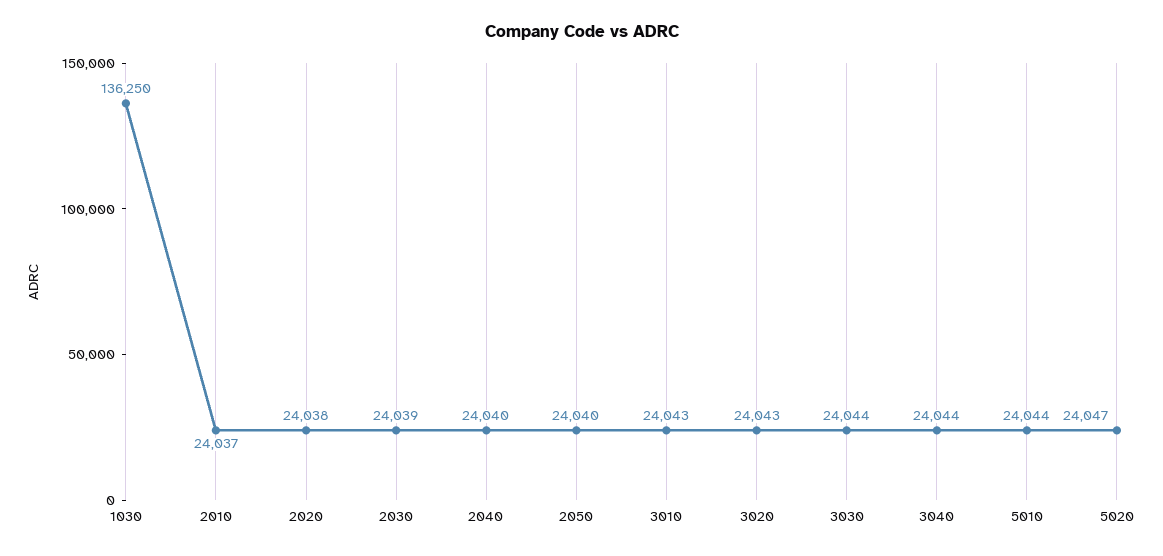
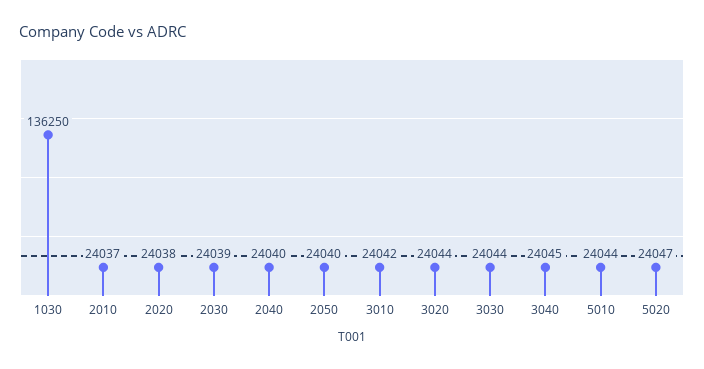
  {
    "1030": 136250,
    "2010": 24037,
    "2020": 24038,
    "2030": 24039,
    "2040": 24040,
    "2050": 24040,
-   "3010": 24043,
+   "3010": 24042,
-   "3020": 24043,
+   "3020": 24044,
    "3030": 24044,
-   "3040": 24044,
+   "3040": 24045,
    "5010": 24044,
    "5020": 24047
  }

